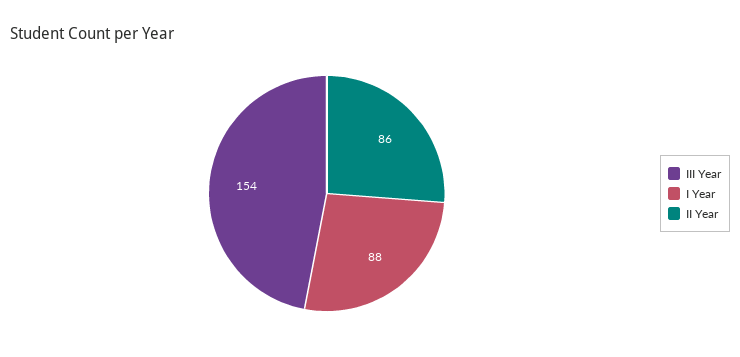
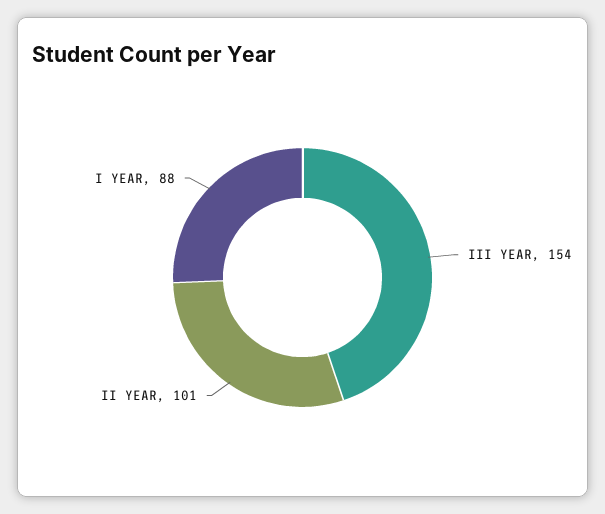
  {
    "III Year": 154,
    "I Year": 88,
-   "II Year": 86
+   "II Year": 101
  }

